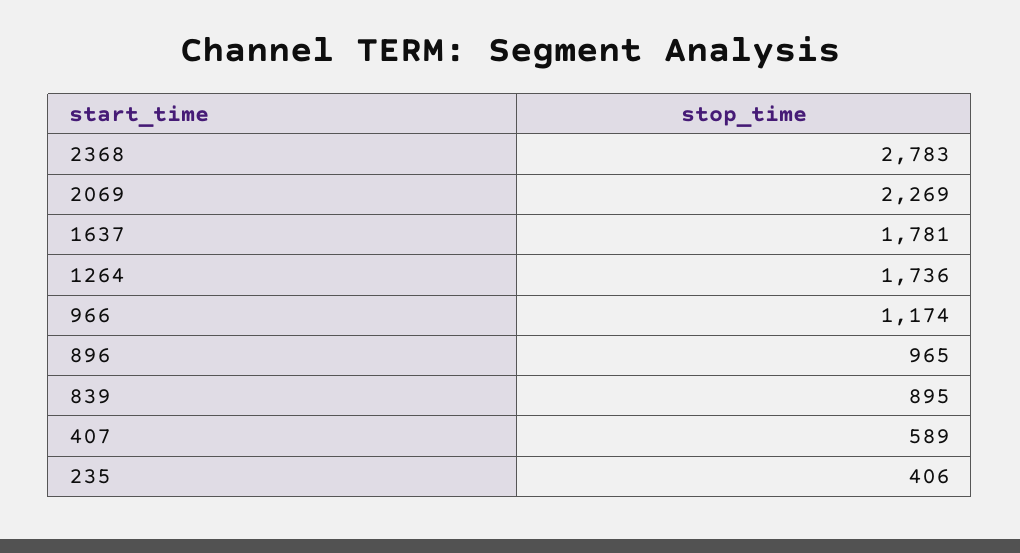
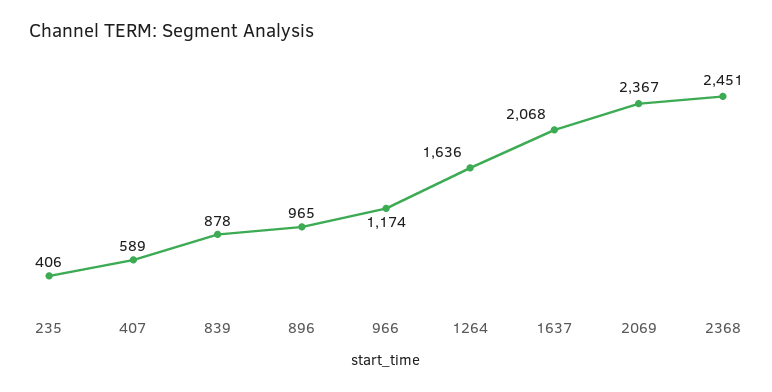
  {
-   "2368": 2783,
+   "2368": 2451,
-   "2069": 2269,
+   "2069": 2367,
-   "1637": 1781,
+   "1637": 2068,
-   "1264": 1736,
+   "1264": 1636,
    "966": 1174,
    "896": 965,
-   "839": 895,
+   "839": 878,
    "407": 589,
    "235": 406
  }

